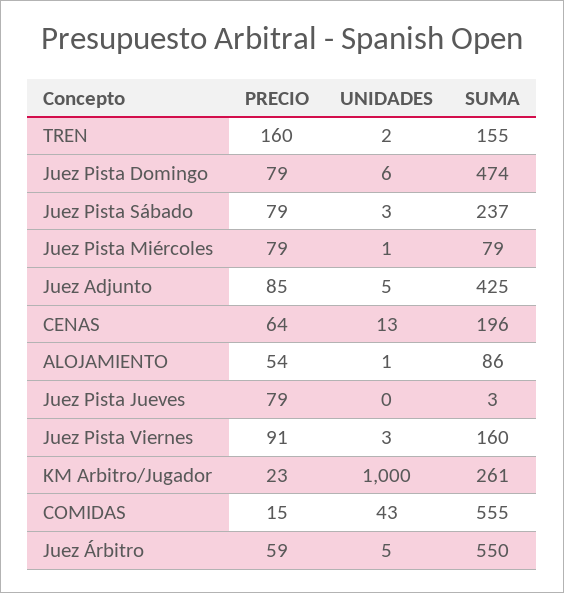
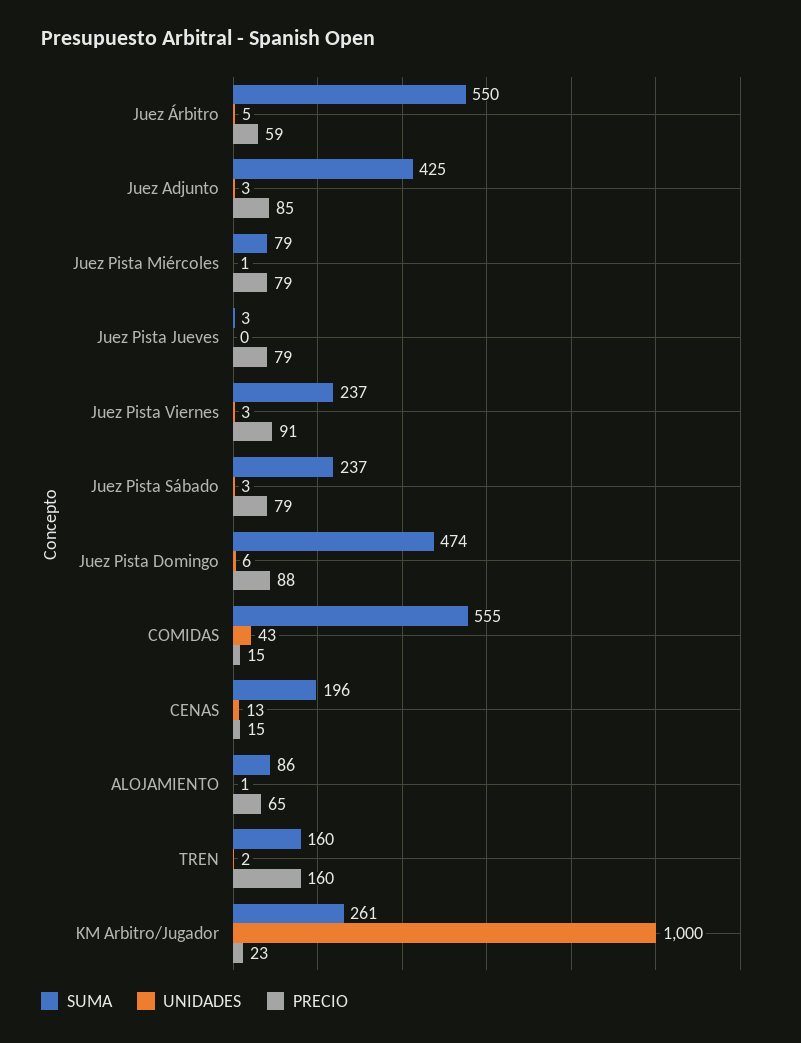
  {
    "PRECIO": {
      "TREN": 160,
-     "Juez Pista Domingo": 79,
+     "Juez Pista Domingo": 88,
      "Juez Pista Sábado": 79,
      "Juez Pista Miércoles": 79,
      "Juez Adjunto": 85,
-     "CENAS": 64,
+     "CENAS": 15,
-     "ALOJAMIENTO": 54,
+     "ALOJAMIENTO": 65,
      "Juez Pista Jueves": 79,
      "Juez Pista Viernes": 91,
      "KM Arbitro/Jugador": 23,
      "COMIDAS": 15,
      "Juez Árbitro": 59
    },
    "UNIDADES": {
      "TREN": 2,
      "Juez Pista Domingo": 6,
      "Juez Pista Sábado": 3,
      "Juez Pista Miércoles": 1,
-     "Juez Adjunto": 5,
+     "Juez Adjunto": 3,
      "CENAS": 13,
      "ALOJAMIENTO": 1,
      "Juez Pista Jueves": 0,
      "Juez Pista Viernes": 3,
      "KM Arbitro/Jugador": 1000,
      "COMIDAS": 43,
      "Juez Árbitro": 5
    },
    "SUMA": {
-     "TREN": 155,
+     "TREN": 160,
      "Juez Pista Domingo": 474,
      "Juez Pista Sábado": 237,
      "Juez Pista Miércoles": 79,
      "Juez Adjunto": 425,
      "CENAS": 196,
      "ALOJAMIENTO": 86,
      "Juez Pista Jueves": 3,
-     "Juez Pista Viernes": 160,
+     "Juez Pista Viernes": 237,
      "KM Arbitro/Jugador": 261,
      "COMIDAS": 555,
      "Juez Árbitro": 550
    }
  }

